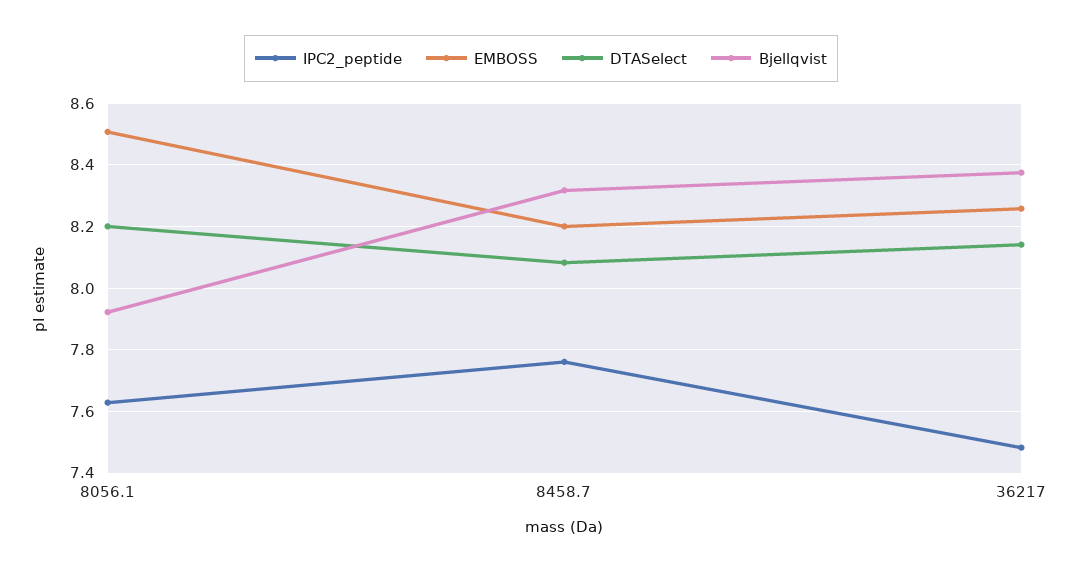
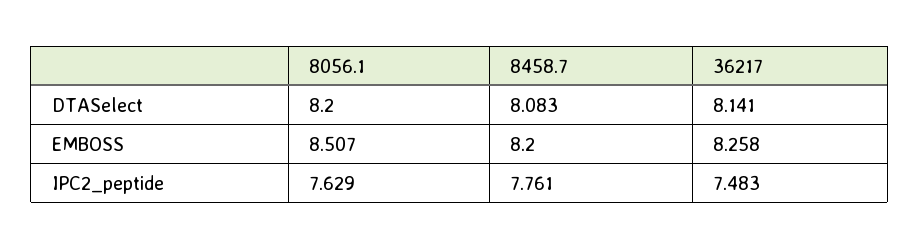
  {
    "IPC2_peptide": {
      "8056.1": 7.629,
      "8458.7": 7.761,
      "36217": 7.483
    },
    "EMBOSS": {
      "8056.1": 8.507,
      "8458.7": 8.2,
      "36217": 8.258
    },
    "DTASelect": {
      "8056.1": 8.2,
      "8458.7": 8.083,
      "36217": 8.141
-   },
+   }
-   "Bjellqvist": {
-     "8056.1": 7.92,
-     "8458.7": 8.32,
-     "36217": 8.38
-   }
  }

